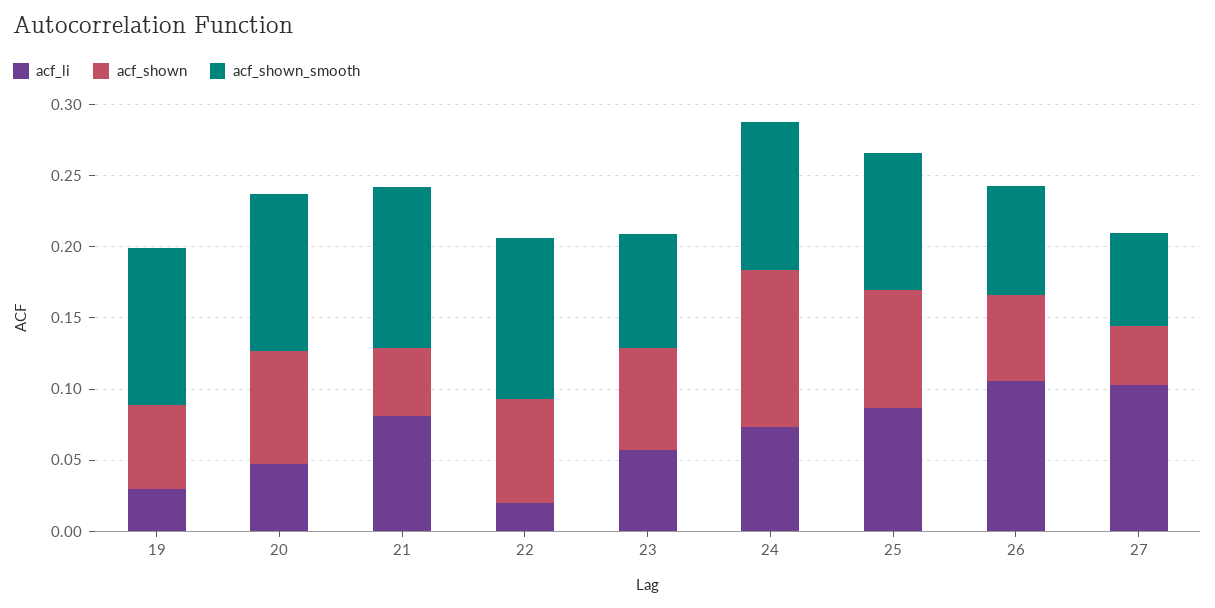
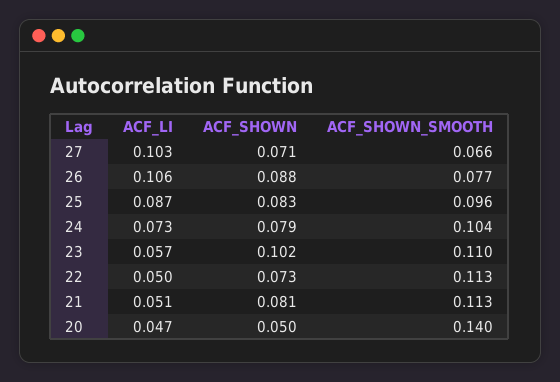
  {
    "acf_li": {
-     "19": 0.03,
      "20": 0.047,
-     "21": 0.08,
+     "21": 0.051,
-     "22": 0.02,
+     "22": 0.05,
      "23": 0.057,
      "24": 0.073,
      "25": 0.087,
      "26": 0.106,
      "27": 0.103
    },
    "acf_shown": {
-     "19": 0.06,
-     "20": 0.08,
+     "20": 0.05,
-     "21": 0.05,
+     "21": 0.081,
      "22": 0.073,
-     "23": 0.07,
+     "23": 0.102,
-     "24": 0.11,
+     "24": 0.079,
      "25": 0.083,
-     "26": 0.06,
+     "26": 0.088,
-     "27": 0.04
+     "27": 0.071
    },
    "acf_shown_smooth": {
-     "19": 0.11,
-     "20": 0.11,
+     "20": 0.14,
      "21": 0.113,
      "22": 0.113,
-     "23": 0.08,
+     "23": 0.11,
      "24": 0.104,
      "25": 0.096,
      "26": 0.077,
      "27": 0.066
    }
  }

